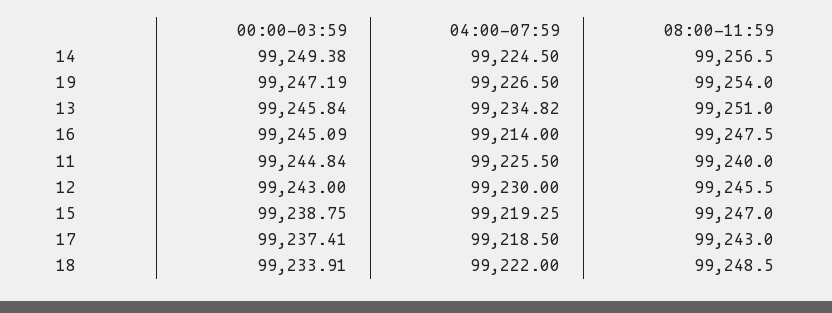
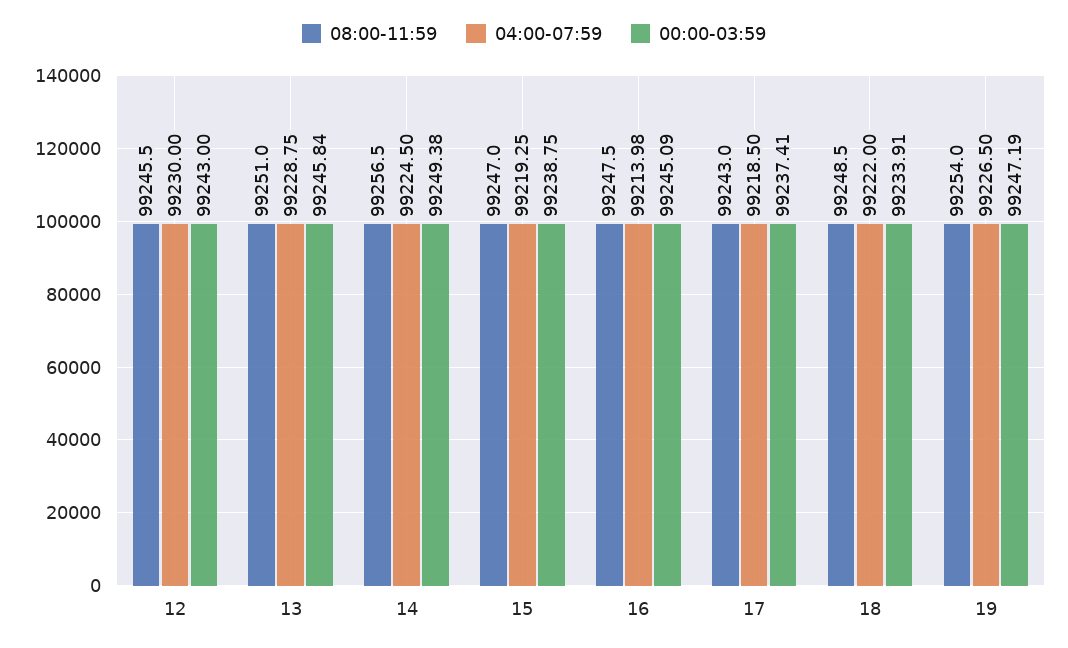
  {
    "00:00-03:59": {
      "14": 99249.38,
      "19": 99247.19,
      "13": 99245.84,
      "16": 99245.09,
-     "11": 99244.84,
      "12": 99243,
      "15": 99238.75,
      "17": 99237.41,
      "18": 99233.91
    },
    "04:00-07:59": {
      "14": 99224.5,
      "19": 99226.5,
-     "13": 99234.82,
+     "13": 99228.75,
-     "16": 99214,
+     "16": 99213.98,
-     "11": 99225.5,
      "12": 99230,
      "15": 99219.25,
      "17": 99218.5,
      "18": 99222
    },
    "08:00-11:59": {
      "14": 99256.5,
      "19": 99254,
      "13": 99251,
      "16": 99247.5,
-     "11": 99240,
      "12": 99245.5,
      "15": 99247,
      "17": 99243,
      "18": 99248.5
    }
  }

